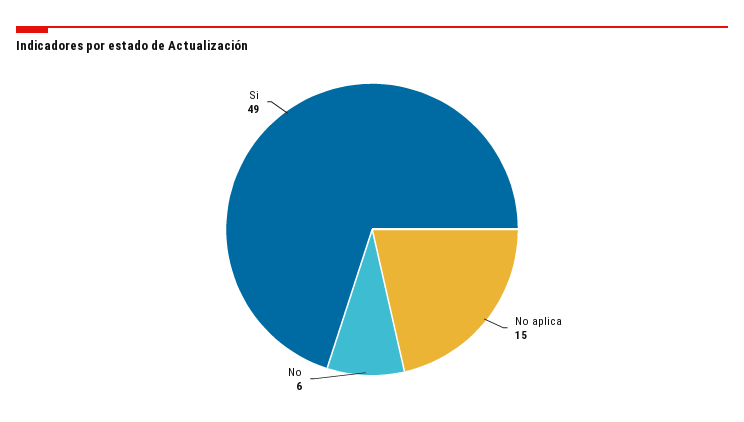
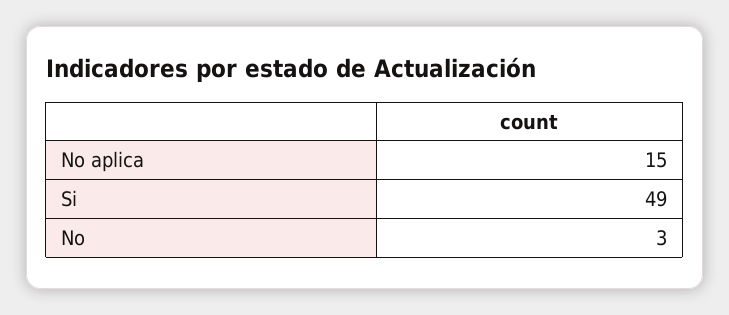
  {
    "No aplica": 15,
-   "No": 6,
+   "No": 3,
    "Si": 49
  }

